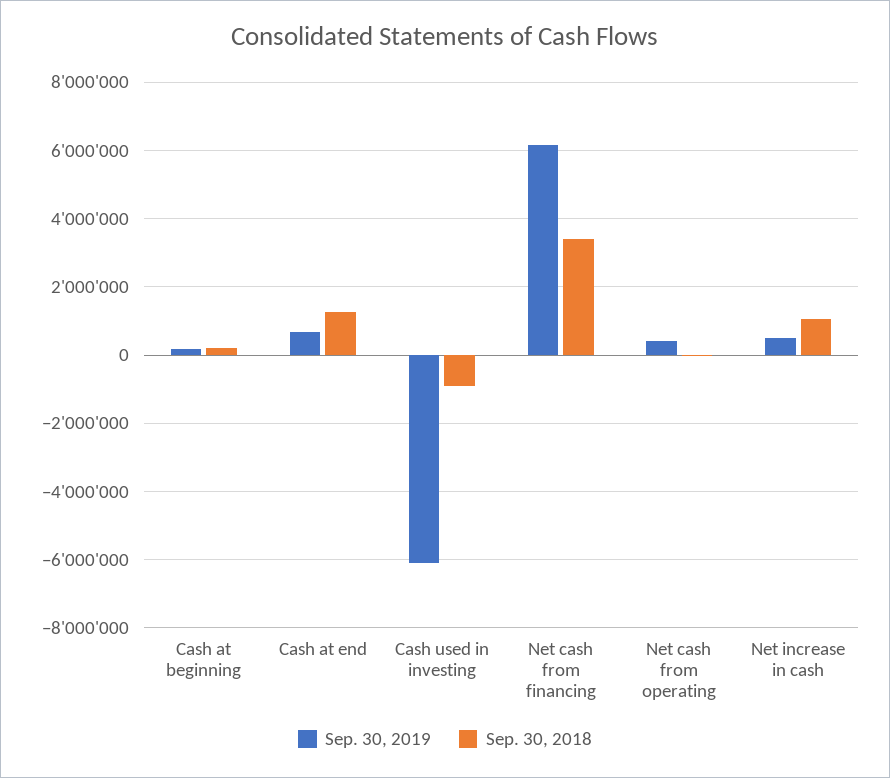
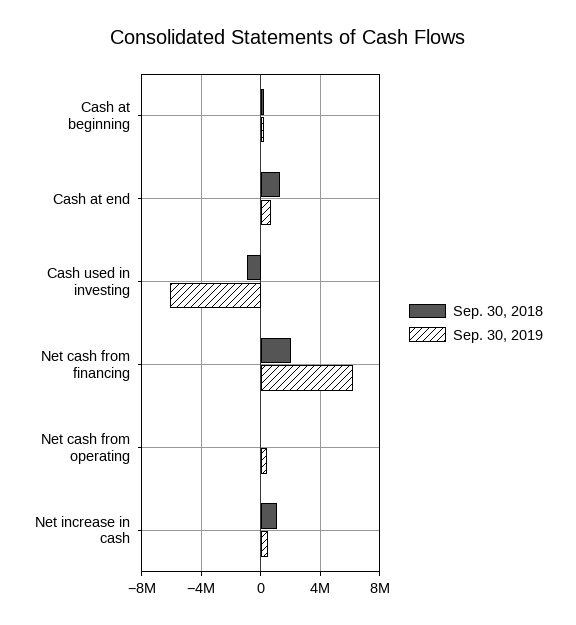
  {
    "Sep. 30, 2019": {
      "Cash at beginning": 200000,
      "Cash at end": 600000,
      "Cash used in investing": -6000000,
      "Net cash from financing": 6200000,
      "Net cash from operating": 400000,
      "Net increase in cash": 600000
    },
    "Sep. 30, 2018": {
      "Cash at beginning": 200000,
      "Cash at end": 1200000,
      "Cash used in investing": -1000000,
-     "Net cash from financing": 3400000,
+     "Net cash from financing": 2000000,
      "Net cash from operating": 0,
      "Net increase in cash": 1000000
    }
  }

